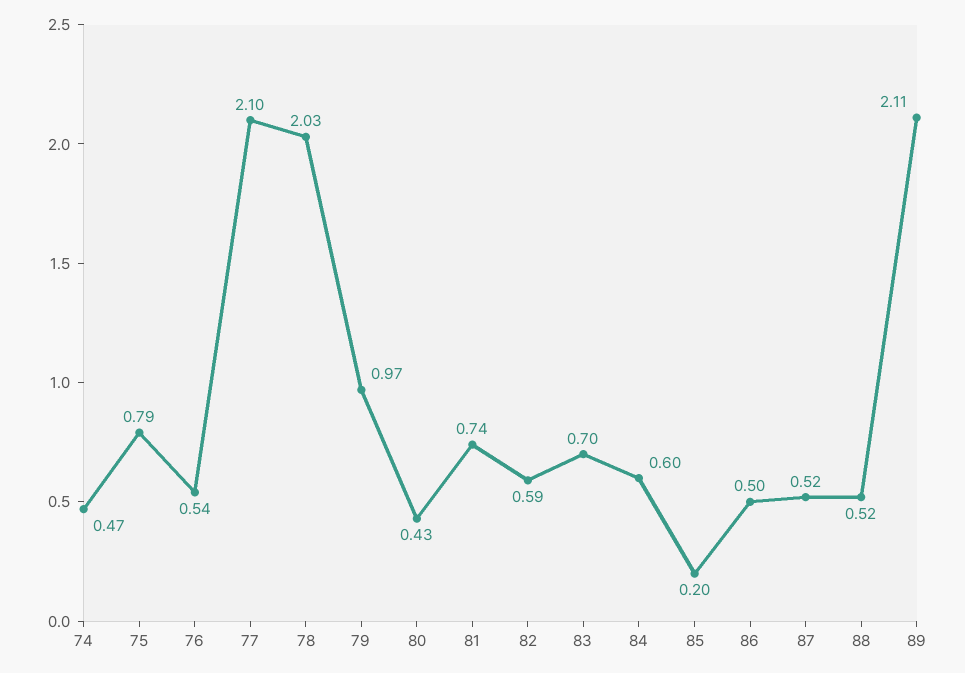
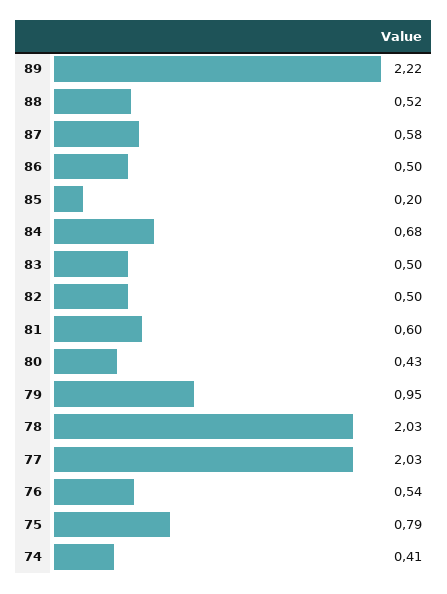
  {
-   "74": 0.47,
+   "74": 0.41,
    "75": 0.79,
    "76": 0.54,
-   "77": 2.1,
+   "77": 2.03,
    "78": 2.03,
-   "79": 0.97,
+   "79": 0.95,
    "80": 0.43,
-   "81": 0.74,
+   "81": 0.6,
-   "82": 0.59,
+   "82": 0.5,
-   "83": 0.7,
+   "83": 0.5,
-   "84": 0.6,
+   "84": 0.68,
    "85": 0.2,
    "86": 0.5,
-   "87": 0.52,
+   "87": 0.58,
    "88": 0.52,
-   "89": 2.11
+   "89": 2.22
  }

